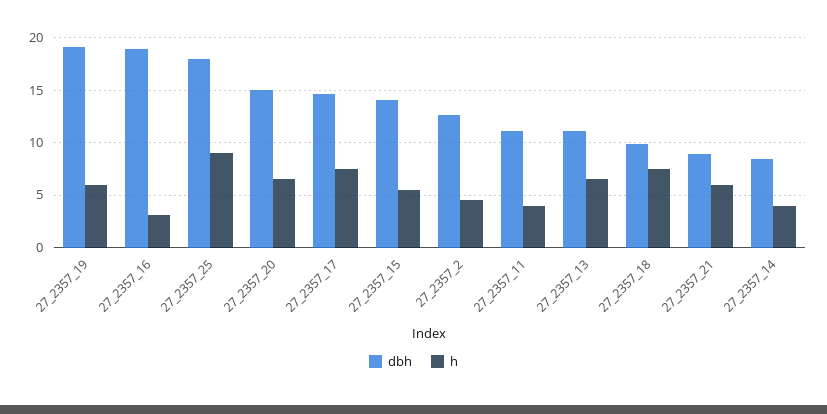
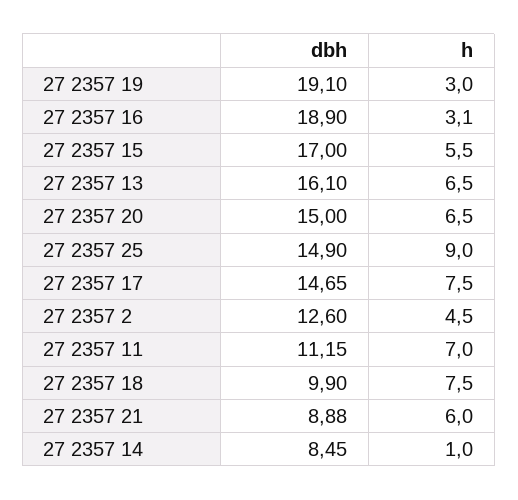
  {
    "dbh": {
      "27_2357_19": 19.1,
      "27_2357_16": 18.9,
-     "27_2357_25": 18,
+     "27_2357_25": 14.9,
      "27_2357_20": 15,
      "27_2357_17": 14.65,
-     "27_2357_15": 14,
+     "27_2357_15": 17,
      "27_2357_2": 12.6,
      "27_2357_11": 11.15,
-     "27_2357_13": 11,
+     "27_2357_13": 16.1,
      "27_2357_18": 9.9,
      "27_2357_21": 8.88,
      "27_2357_14": 8.45
    },
    "h": {
-     "27_2357_19": 6,
+     "27_2357_19": 3,
      "27_2357_16": 3.1,
      "27_2357_25": 9,
      "27_2357_20": 6.5,
      "27_2357_17": 7.5,
      "27_2357_15": 5.5,
      "27_2357_2": 4.5,
-     "27_2357_11": 4,
+     "27_2357_11": 7,
      "27_2357_13": 6.5,
      "27_2357_18": 7.5,
      "27_2357_21": 6,
-     "27_2357_14": 4
+     "27_2357_14": 1
    }
  }

